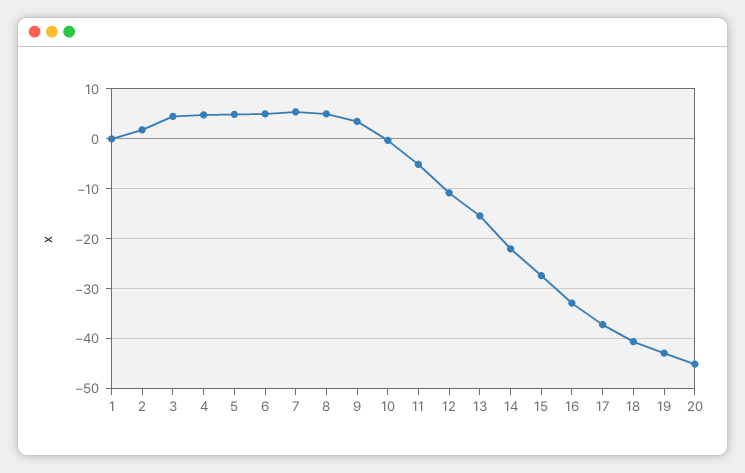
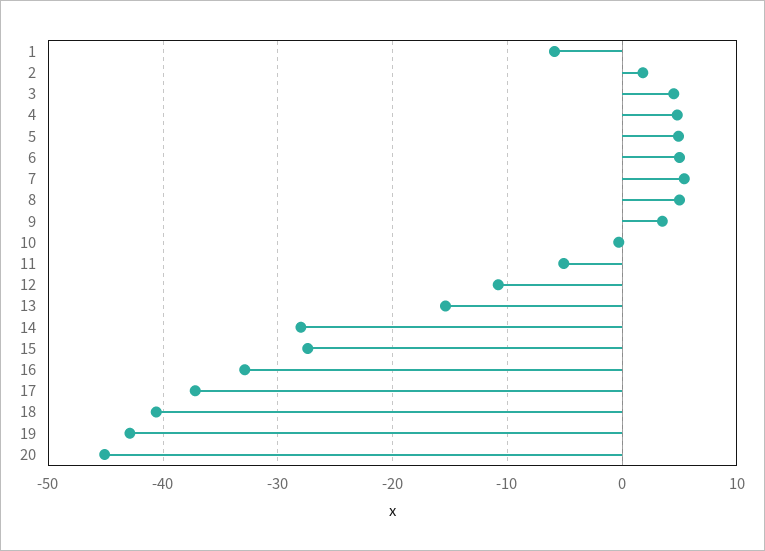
  {
-   "1": 0,
+   "1": -6,
    "2": 2,
    "3": 5,
    "4": 5,
    "5": 5,
    "6": 5,
    "7": 5,
    "8": 5,
    "9": 4,
    "10": 0,
    "11": -5,
    "12": -11,
    "13": -15,
-   "14": -22,
+   "14": -28,
    "15": -27,
    "16": -33,
    "17": -37,
    "18": -41,
    "19": -43,
    "20": -45
  }

